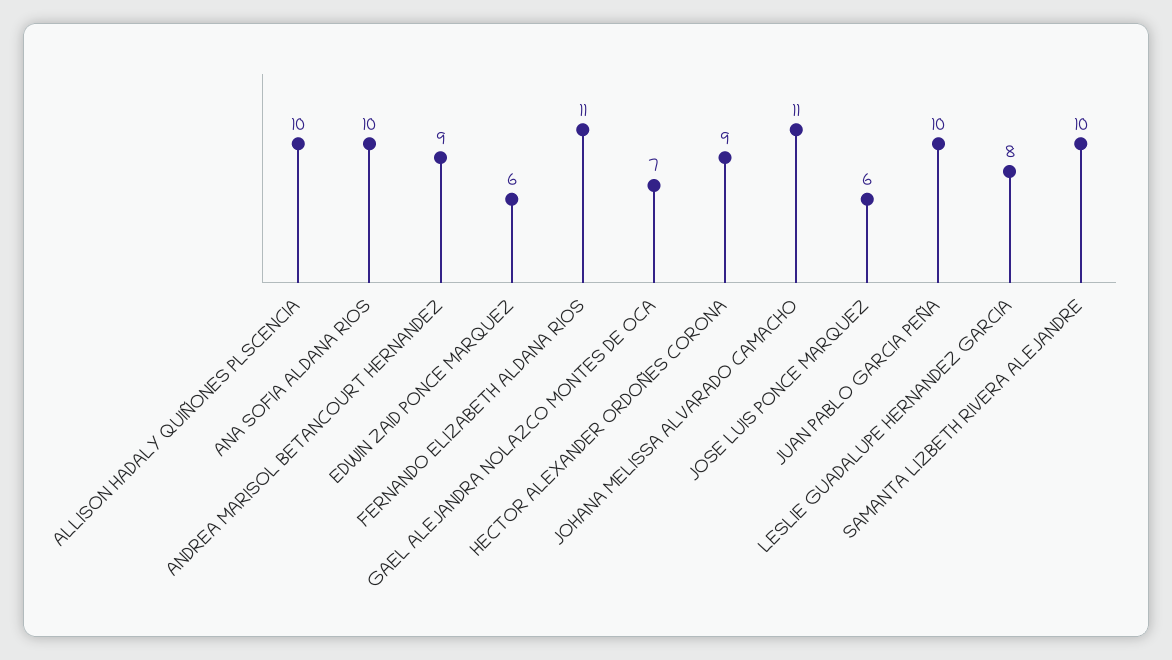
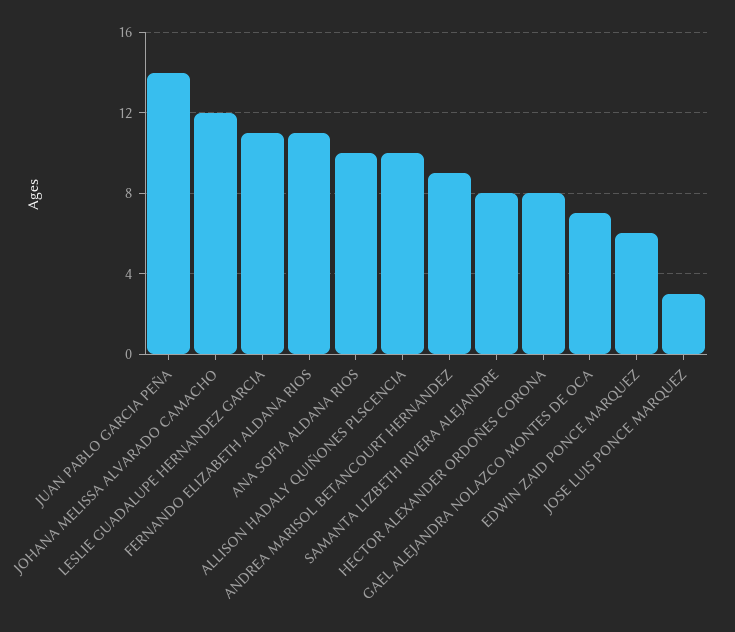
  {
    "ALLISON HADALY QUIÑONES PLSCENCIA": 10,
    "ANA SOFIA ALDANA RIOS": 10,
    "ANDREA MARISOL BETANCOURT HERNANDEZ": 9,
    "EDWIN ZAID PONCE MARQUEZ": 6,
    "FERNANDO ELIZABETH ALDANA RIOS": 11,
    "GAEL ALEJANDRA NOLAZCO MONTES DE OCA": 7,
-   "HECTOR ALEXANDER ORDOÑES CORONA": 9,
+   "HECTOR ALEXANDER ORDOÑES CORONA": 8,
-   "JOHANA MELISSA ALVARADO CAMACHO": 11,
+   "JOHANA MELISSA ALVARADO CAMACHO": 12,
-   "JOSE LUIS PONCE MARQUEZ": 6,
+   "JOSE LUIS PONCE MARQUEZ": 3,
-   "JUAN PABLO GARCIA PEÑA": 10,
+   "JUAN PABLO GARCIA PEÑA": 14,
-   "LESLIE GUADALUPE HERNANDEZ GARCIA": 8,
+   "LESLIE GUADALUPE HERNANDEZ GARCIA": 11,
-   "SAMANTA LIZBETH RIVERA ALEJANDRE": 10
+   "SAMANTA LIZBETH RIVERA ALEJANDRE": 8
  }

